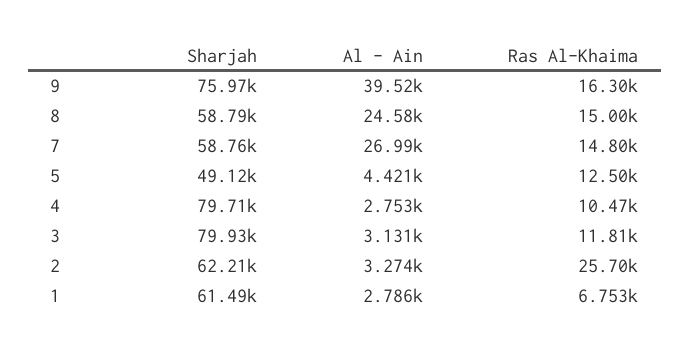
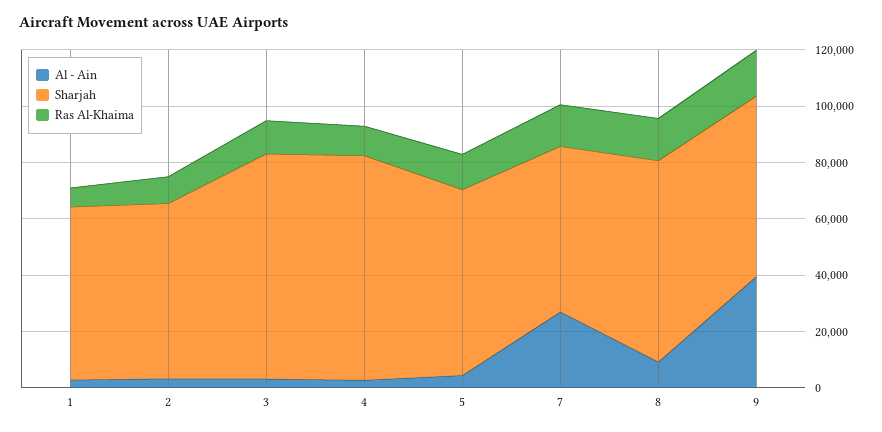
  {
    "Sharjah": {
-     "9": 75970,
+     "9": 65000,
-     "8": 58790,
+     "8": 70000,
      "7": 58760,
-     "5": 49120,
+     "5": 65000,
      "4": 79710,
      "3": 79930,
      "2": 62210,
      "1": 61490
    },
    "Al - Ain": {
      "9": 39520,
-     "8": 24580,
+     "8": 10000,
      "7": 26990,
      "5": 4421,
      "4": 2753,
      "3": 3131,
      "2": 3274,
      "1": 2786
    },
    "Ras Al-Khaima": {
      "9": 16300,
      "8": 15000,
      "7": 14800,
      "5": 12500,
      "4": 10470,
      "3": 11810,
-     "2": 25700,
+     "2": 10000,
      "1": 6753
    }
  }

